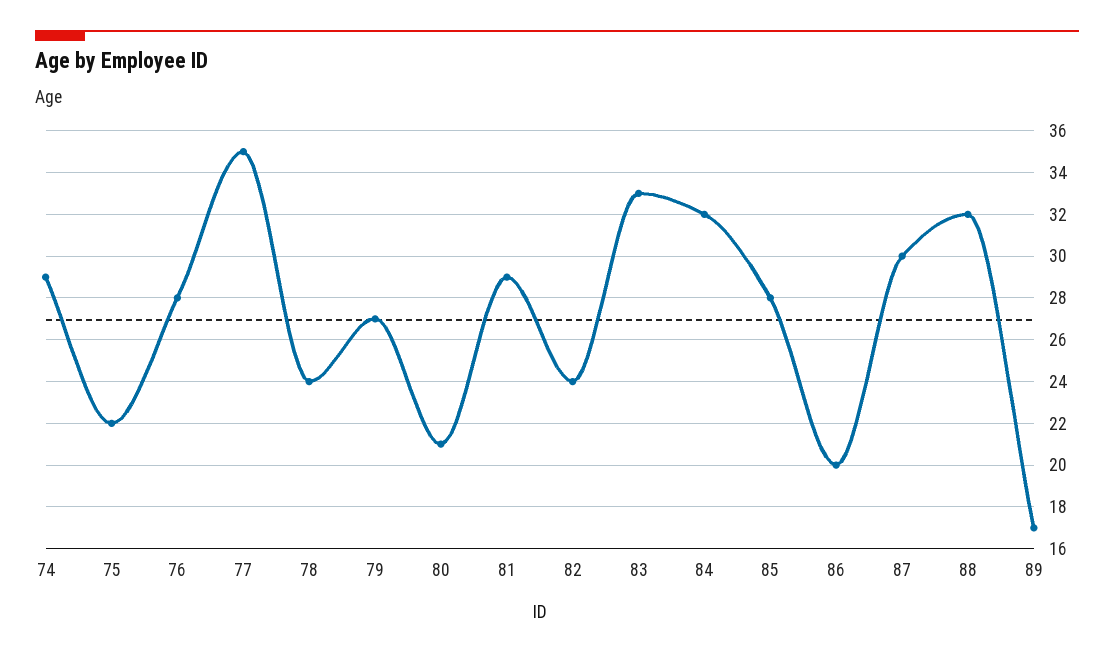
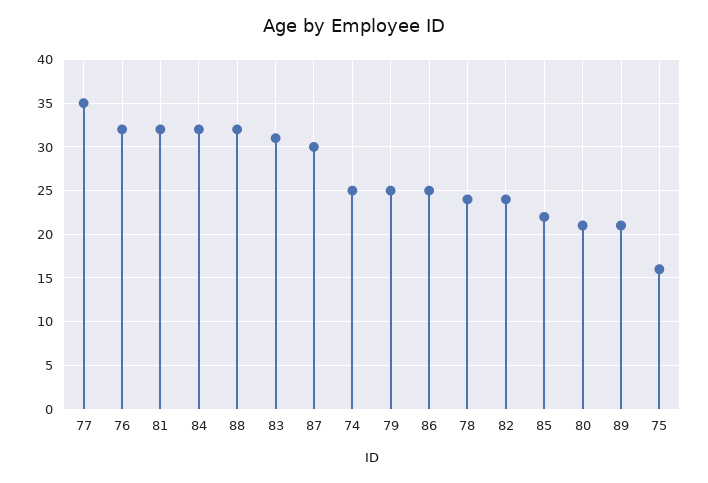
  {
-   "74": 29,
+   "74": 25,
-   "75": 22,
+   "75": 16,
-   "76": 28,
+   "76": 32,
    "77": 35,
    "78": 24,
-   "79": 27,
+   "79": 25,
    "80": 21,
-   "81": 29,
+   "81": 32,
    "82": 24,
-   "83": 33,
+   "83": 31,
    "84": 32,
-   "85": 28,
+   "85": 22,
-   "86": 20,
+   "86": 25,
    "87": 30,
    "88": 32,
-   "89": 17
+   "89": 21
  }

